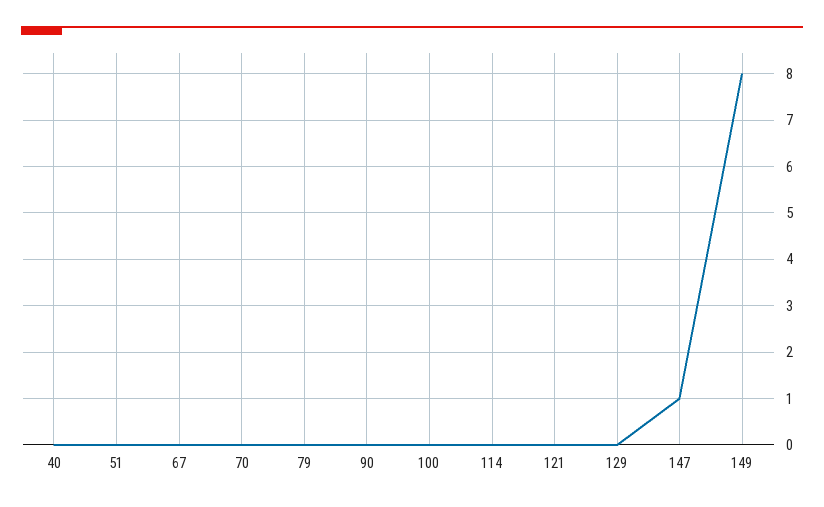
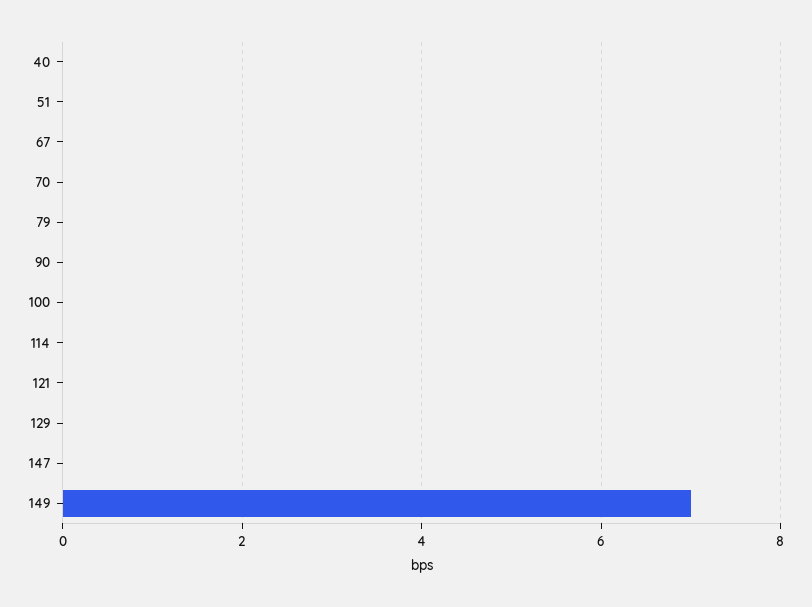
  {
    "40": 0,
    "51": 0,
    "67": 0,
    "70": 0,
    "79": 0,
    "90": 0,
    "100": 0,
    "114": 0,
    "121": 0,
    "129": 0,
-   "147": 1,
+   "147": 0,
-   "149": 8
+   "149": 7
  }

